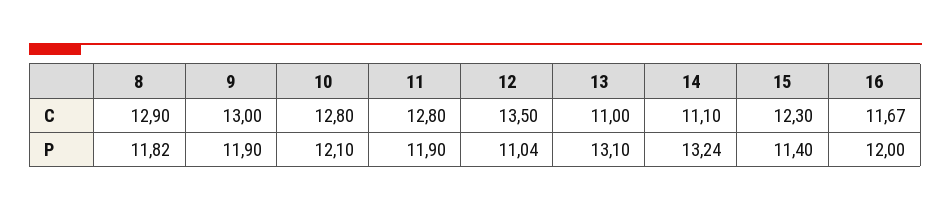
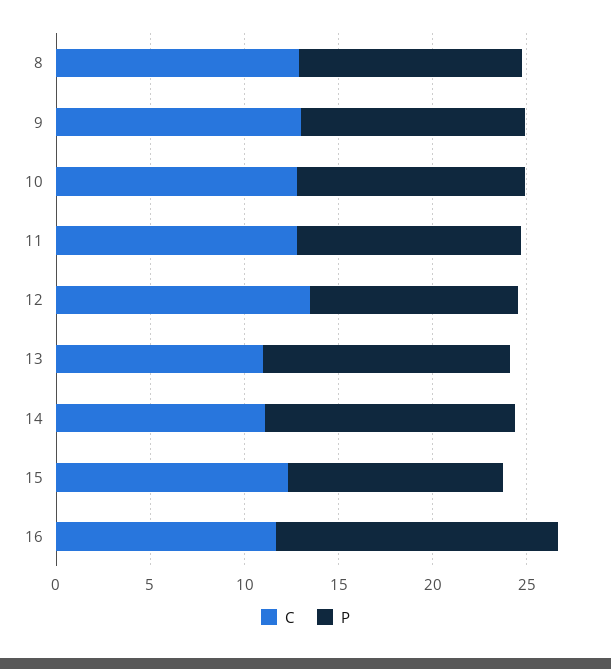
  {
    "C": {
      "8": 12.9,
      "9": 13,
      "10": 12.8,
      "11": 12.8,
      "12": 13.5,
      "13": 11,
      "14": 11.1,
      "15": 12.3,
      "16": 11.67
    },
    "P": {
      "8": 11.82,
      "9": 11.9,
      "10": 12.1,
      "11": 11.9,
      "12": 11.04,
      "13": 13.1,
      "14": 13.24,
      "15": 11.4,
-     "16": 12
+     "16": 15
    }
  }

